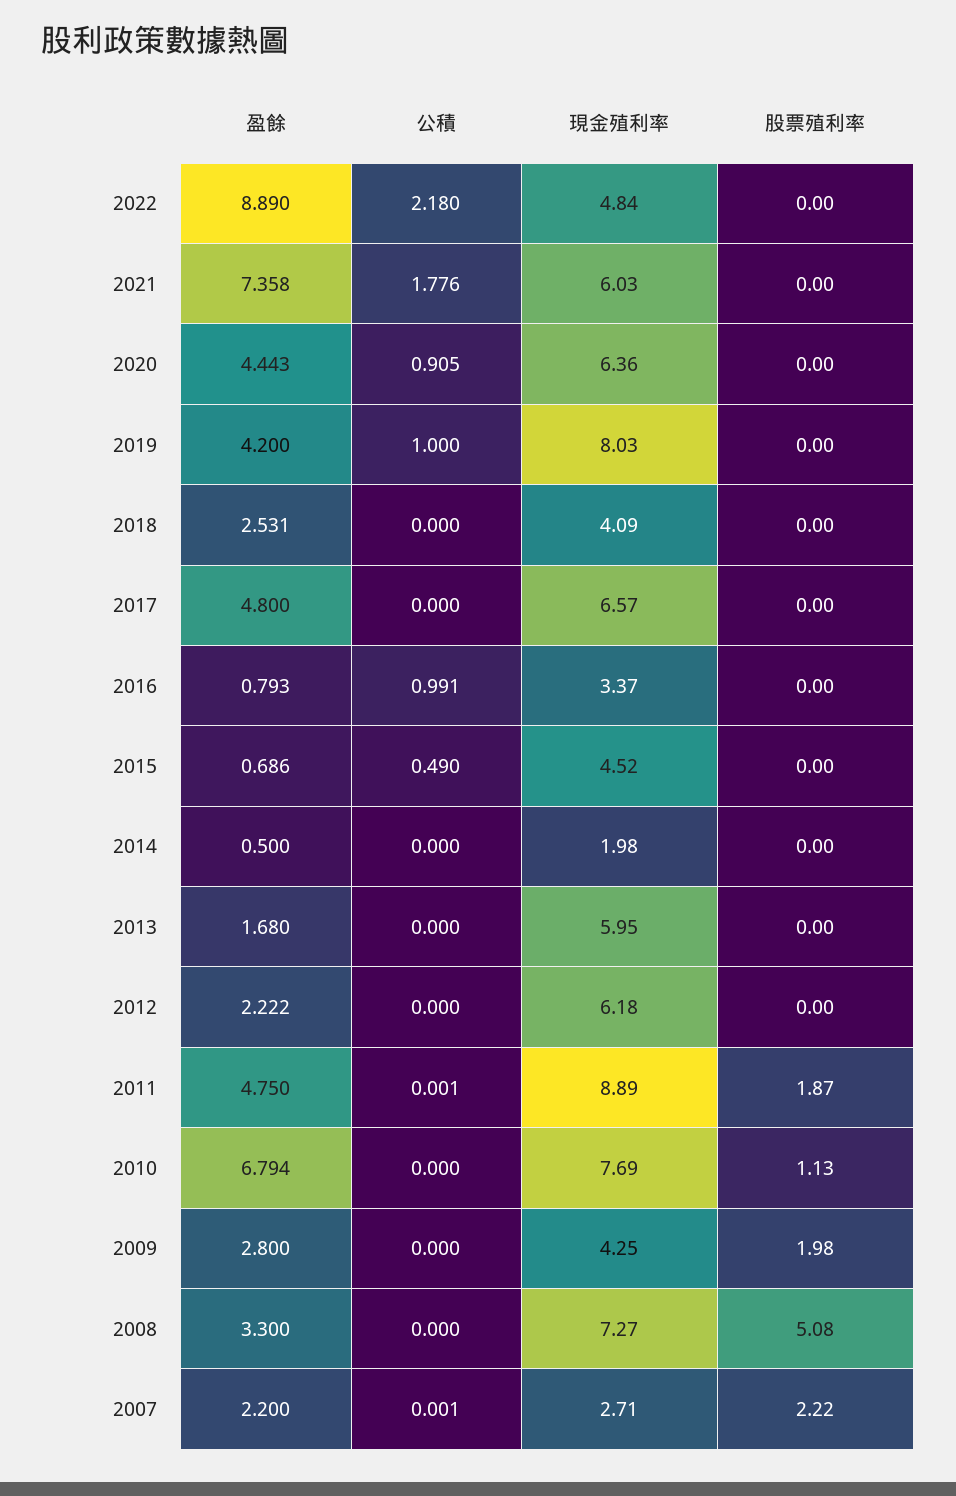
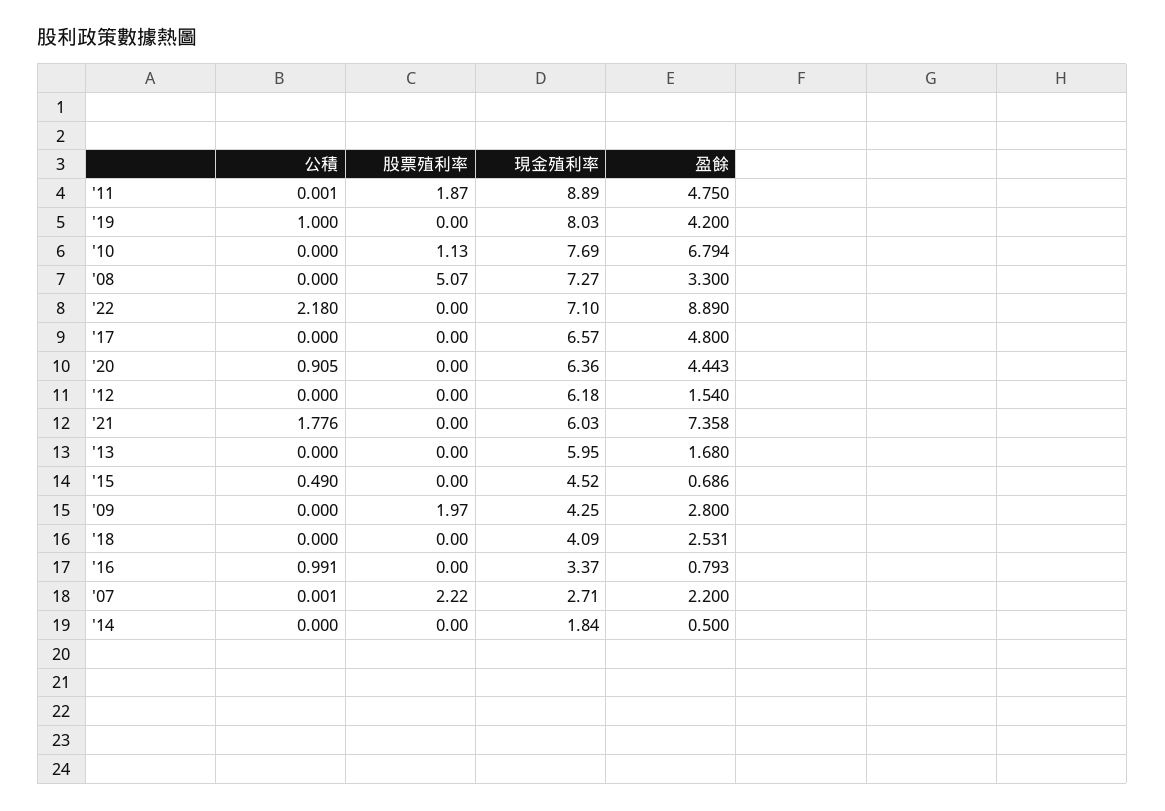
  {
    "盈餘": {
      "2022": 8.89,
      "2021": 7.358,
      "2020": 4.443,
      "2019": 4.2,
      "2018": 2.531,
      "2017": 4.8,
      "2016": 0.793,
      "2015": 0.686,
      "2014": 0.5,
      "2013": 1.68,
-     "2012": 2.222,
+     "2012": 1.54,
      "2011": 4.75,
      "2010": 6.794,
      "2009": 2.8,
      "2008": 3.3,
      "2007": 2.2
    },
    "公積": {
      "2022": 2.18,
      "2021": 1.776,
      "2020": 0.905,
      "2019": 1,
      "2018": 0,
      "2017": 0,
      "2016": 0.991,
      "2015": 0.49,
      "2014": 0,
      "2013": 0,
      "2012": 0,
      "2011": 0.001,
      "2010": 0,
      "2009": 0,
      "2008": 0,
      "2007": 0.001
    },
    "現金殖利率": {
-     "2022": 4.84,
+     "2022": 7.1,
      "2021": 6.03,
      "2020": 6.36,
      "2019": 8.03,
      "2018": 4.09,
      "2017": 6.57,
      "2016": 3.37,
      "2015": 4.52,
-     "2014": 1.98,
+     "2014": 1.84,
      "2013": 5.95,
      "2012": 6.18,
      "2011": 8.89,
      "2010": 7.69,
      "2009": 4.25,
      "2008": 7.27,
      "2007": 2.71
    },
    "股票殖利率": {
      "2022": 0,
      "2021": 0,
      "2020": 0,
      "2019": 0,
      "2018": 0,
      "2017": 0,
      "2016": 0,
      "2015": 0,
      "2014": 0,
      "2013": 0,
      "2012": 0,
      "2011": 1.87,
      "2010": 1.13,
-     "2009": 1.98,
+     "2009": 1.97,
-     "2008": 5.08,
+     "2008": 5.07,
      "2007": 2.22
    }
  }

